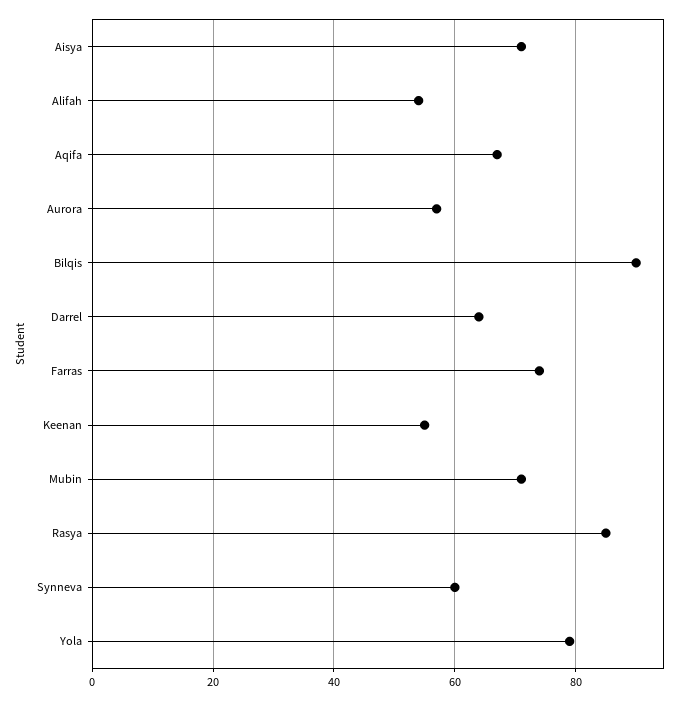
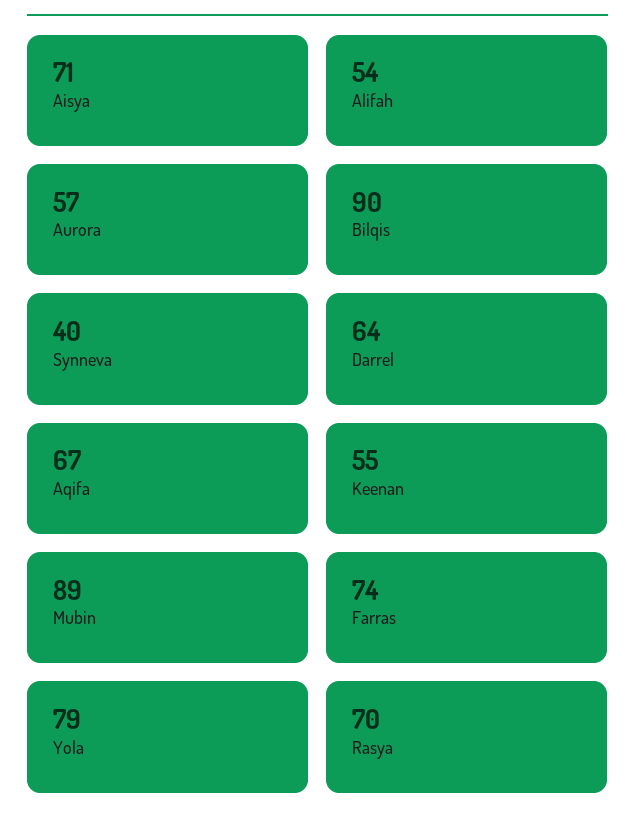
  {
    "Aisya": 71,
    "Alifah": 54,
    "Aqifa": 67,
    "Aurora": 57,
    "Bilqis": 90,
    "Darrel": 64,
    "Farras": 74,
    "Keenan": 55,
-   "Mubin": 70,
+   "Mubin": 89,
-   "Rasya": 85,
+   "Rasya": 70,
-   "Synneva": 60,
+   "Synneva": 40,
    "Yola": 79
  }

